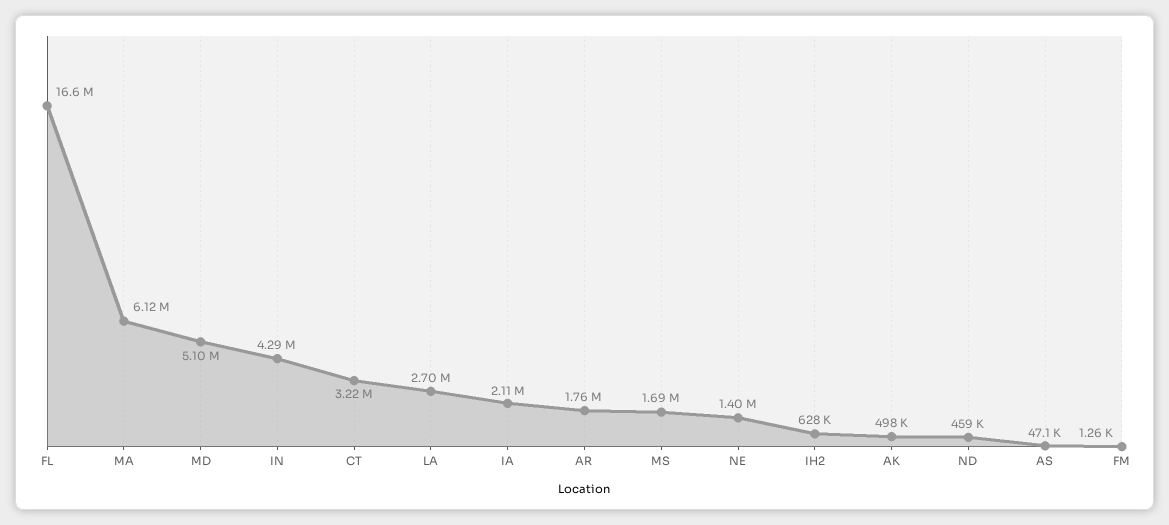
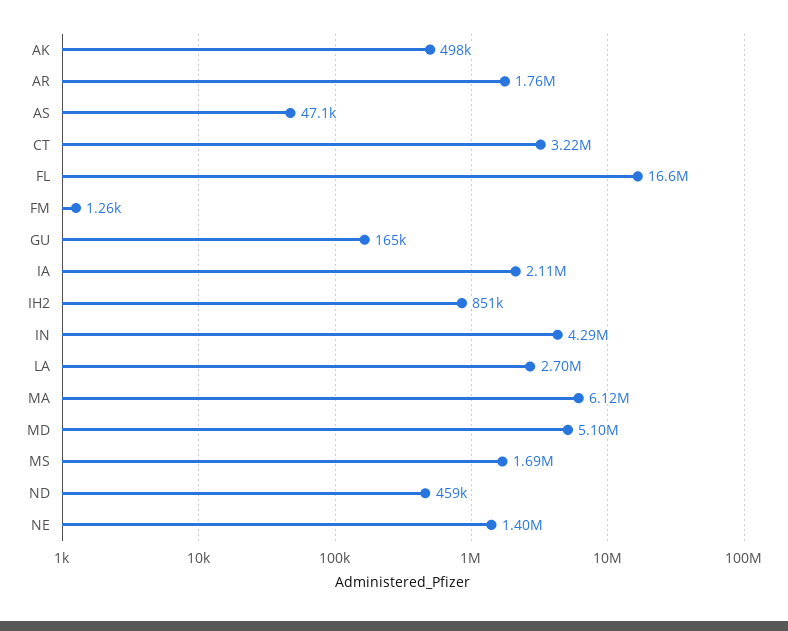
  {
    "FL": 16600000,
    "MA": 6120000,
    "MD": 5100000,
    "IN": 4290000,
    "CT": 3220000,
    "LA": 2700000,
    "IA": 2110000,
    "AR": 1760000,
    "MS": 1690000,
    "NE": 1400000,
-   "IH2": 628000,
+   "IH2": 851000,
    "AK": 498000,
    "ND": 459000,
    "AS": 47100,
-   "FM": 1260
+   "FM": 1260,
+   "GU": 165000
  }

